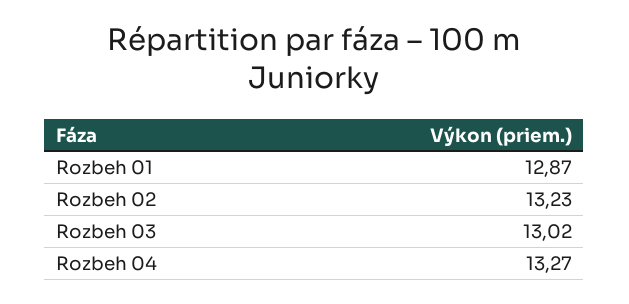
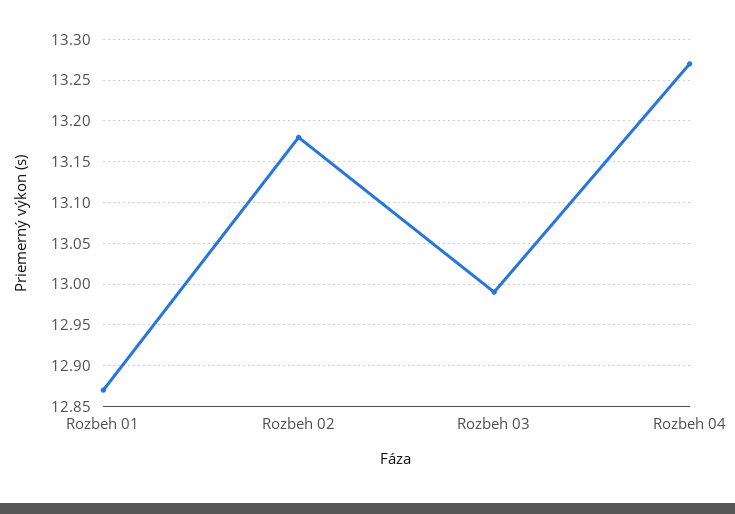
  {
    "Rozbeh 01": 12.87,
-   "Rozbeh 02": 13.23,
+   "Rozbeh 02": 13.18,
-   "Rozbeh 03": 13.02,
+   "Rozbeh 03": 12.99,
    "Rozbeh 04": 13.27
  }

